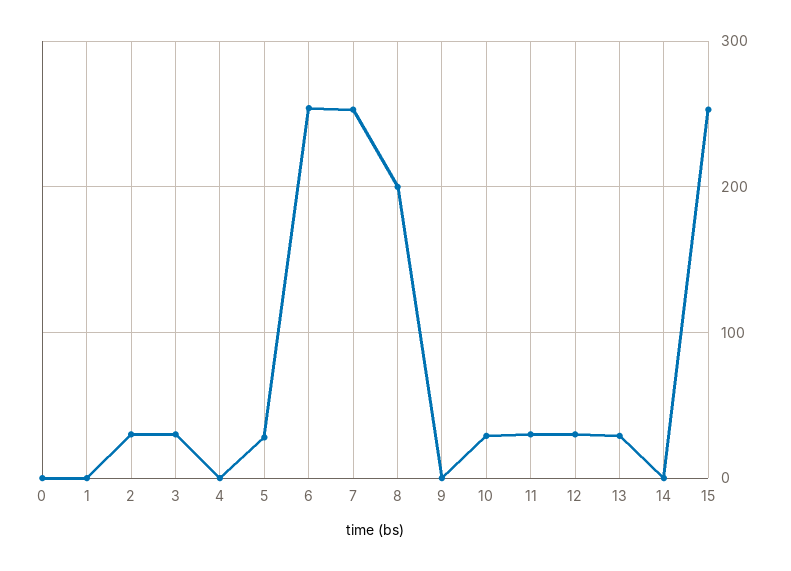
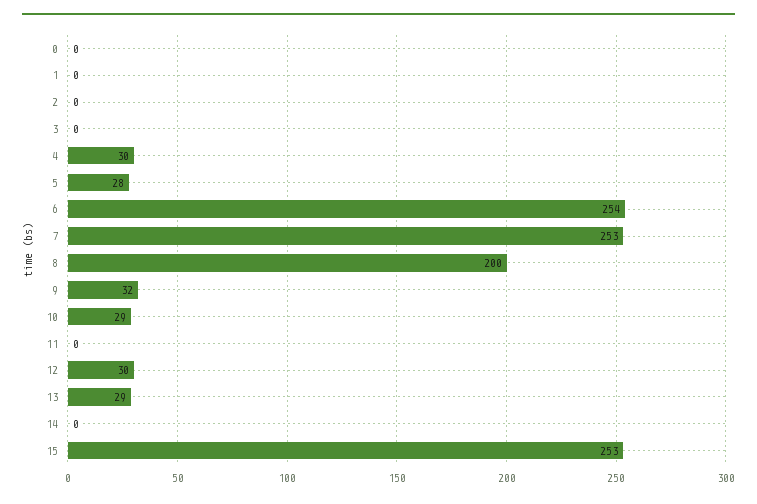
  {
    "0": 0,
    "1": 0,
-   "2": 30,
+   "2": 0,
-   "3": 30,
+   "3": 0,
-   "4": 0,
+   "4": 30,
    "5": 28,
    "6": 254,
    "7": 253,
    "8": 200,
-   "9": 0,
+   "9": 32,
    "10": 29,
-   "11": 30,
+   "11": 0,
    "12": 30,
    "13": 29,
    "14": 0,
    "15": 253
  }

